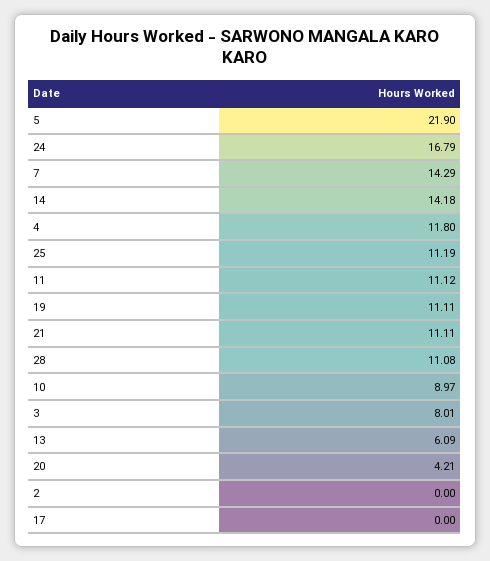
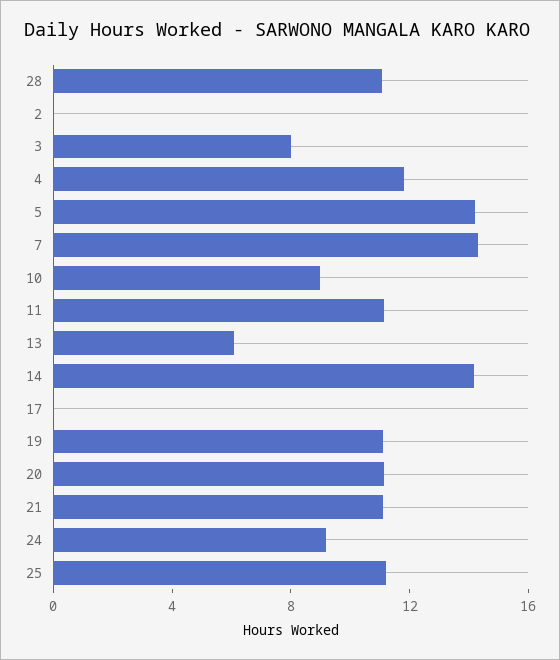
  {
-   "5": 21.9,
+   "5": 14,
-   "24": 16.79,
+   "24": 9,
    "7": 14.29,
    "14": 14.18,
    "4": 11.8,
    "25": 11.19,
    "11": 11.12,
    "19": 11.11,
    "21": 11.11,
    "28": 11.08,
    "10": 8.97,
    "3": 8.01,
    "13": 6.09,
-   "20": 4.21,
+   "20": 11,
    "2": 0,
    "17": 0
  }

